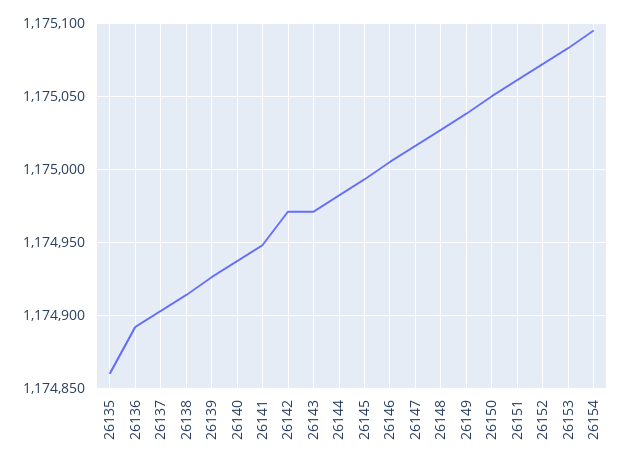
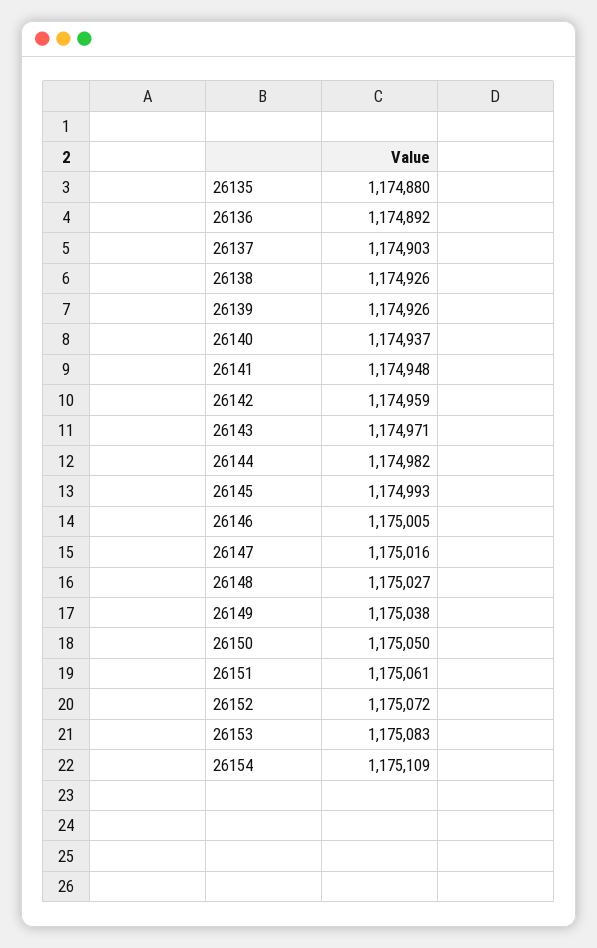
  {
-   "26135": 1174860,
+   "26135": 1174880,
    "26136": 1174892,
    "26137": 1174903,
-   "26138": 1174915,
+   "26138": 1174926,
    "26139": 1174926,
    "26140": 1174937,
    "26141": 1174948,
-   "26142": 1174970,
+   "26142": 1174959,
    "26143": 1174971,
    "26144": 1174982,
    "26145": 1174993,
    "26146": 1175005,
    "26147": 1175016,
    "26148": 1175027,
    "26149": 1175038,
    "26150": 1175050,
    "26151": 1175061,
    "26152": 1175072,
    "26153": 1175083,
-   "26154": 1175095
+   "26154": 1175109
  }

